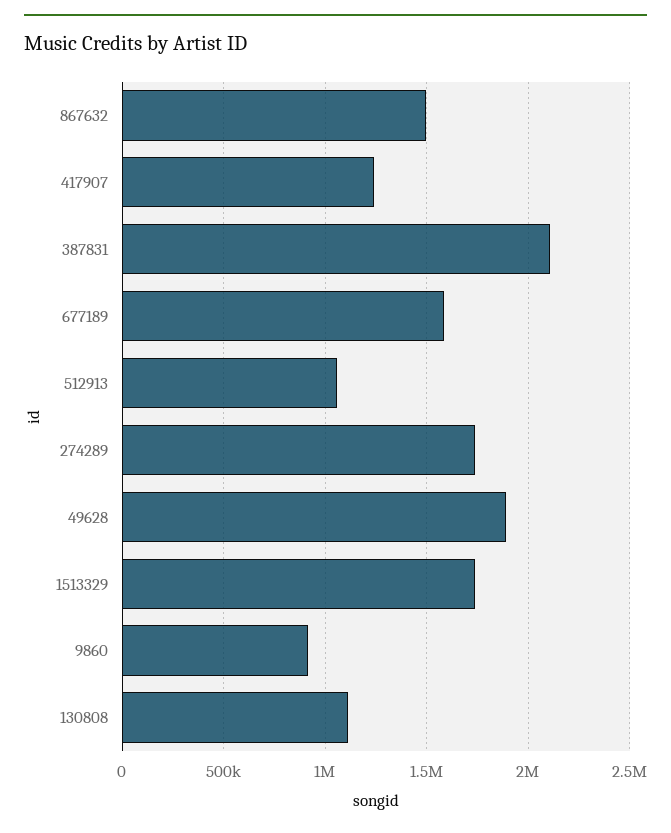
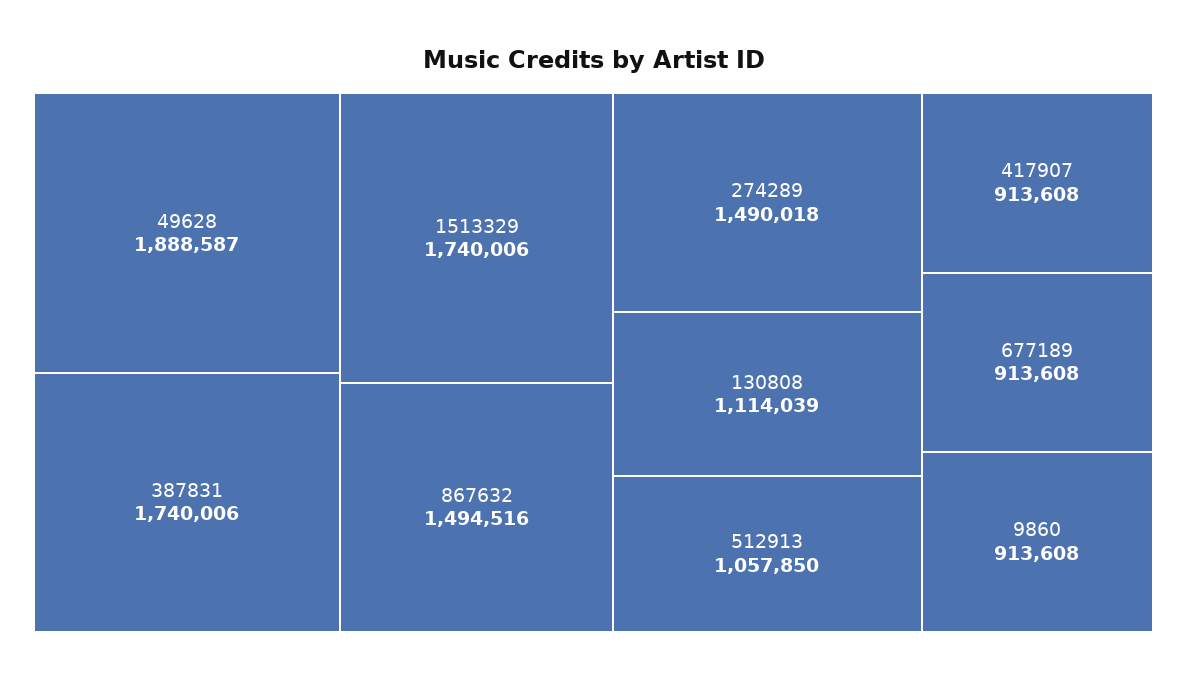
  {
    "867632": 1494516,
-   "417907": 1250000,
+   "417907": 913608,
-   "387831": 2100000,
+   "387831": 1740006,
-   "677189": 1600000,
+   "677189": 913608,
    "512913": 1057850,
-   "274289": 1750000,
+   "274289": 1490018,
    "49628": 1888587,
    "1513329": 1740006,
    "9860": 913608,
    "130808": 1114039
  }

